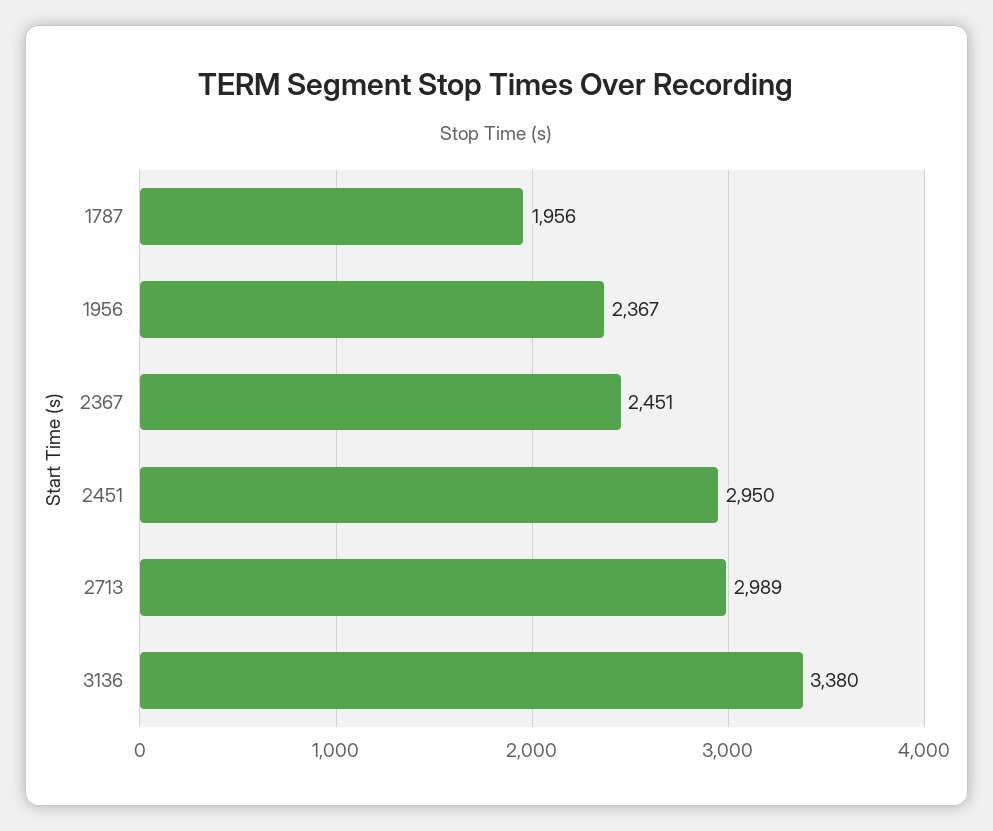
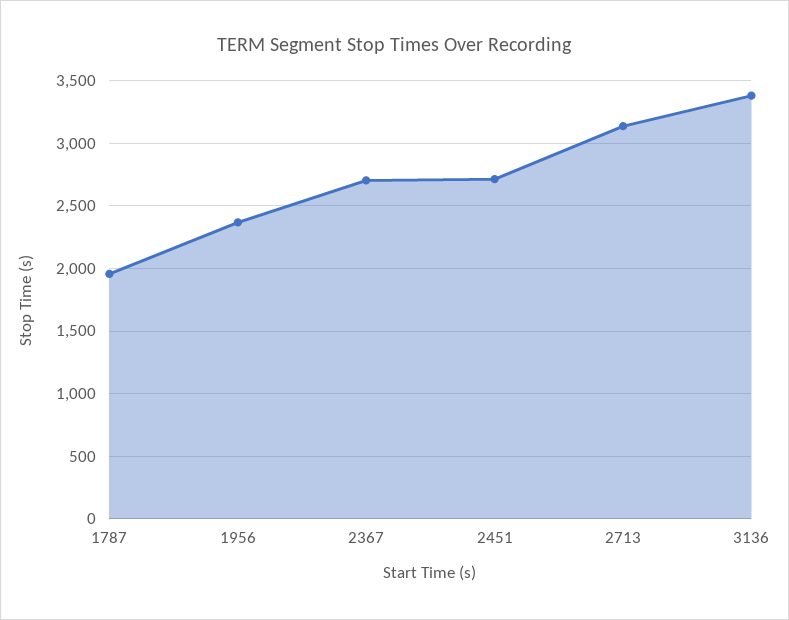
  {
    "1787": 1956,
    "1956": 2367,
-   "2367": 2451,
+   "2367": 2700,
-   "2451": 2950,
+   "2451": 2700,
-   "2713": 2989,
+   "2713": 3150,
    "3136": 3380
  }

